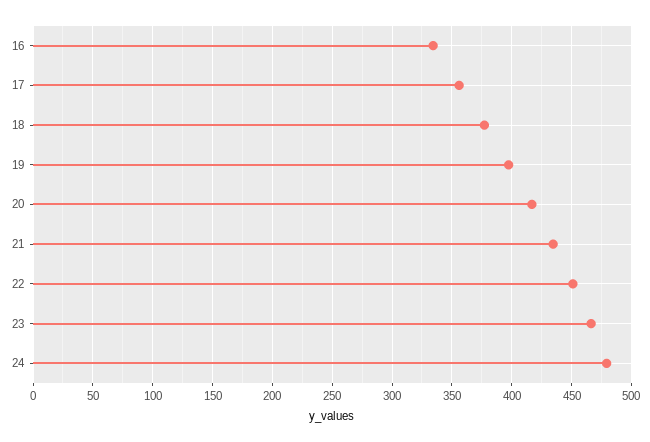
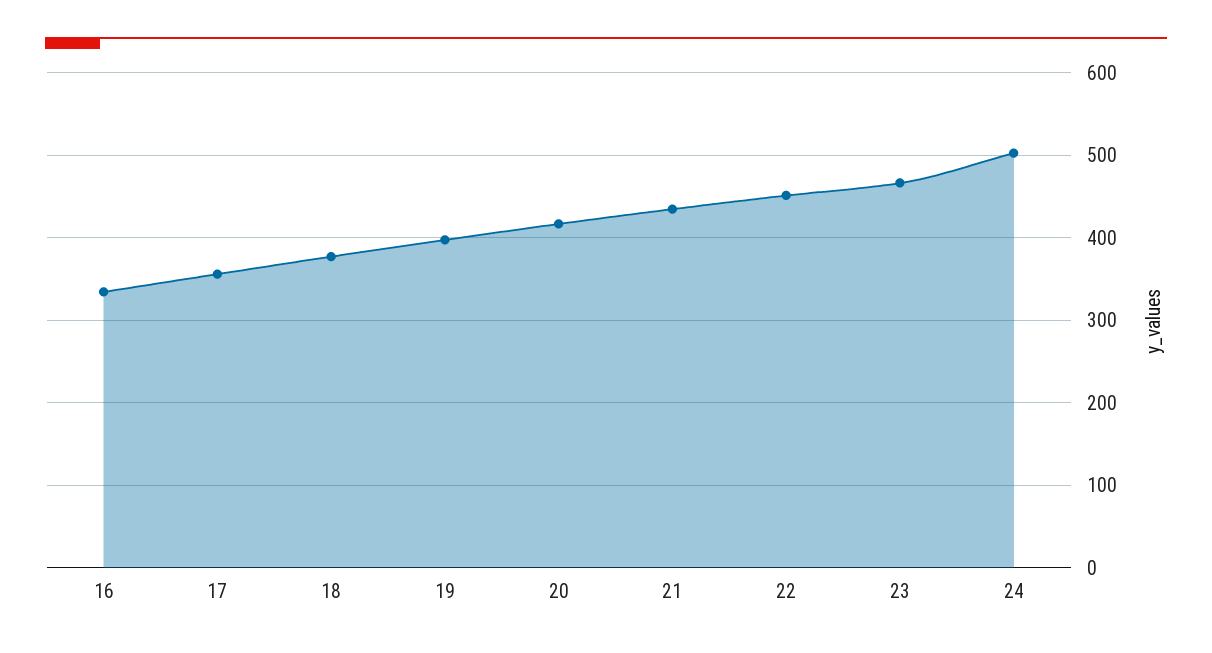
  {
    "16": 330,
    "17": 360,
    "18": 380,
    "19": 400,
    "20": 420,
    "21": 430,
    "22": 450,
    "23": 470,
-   "24": 480
+   "24": 500
  }

